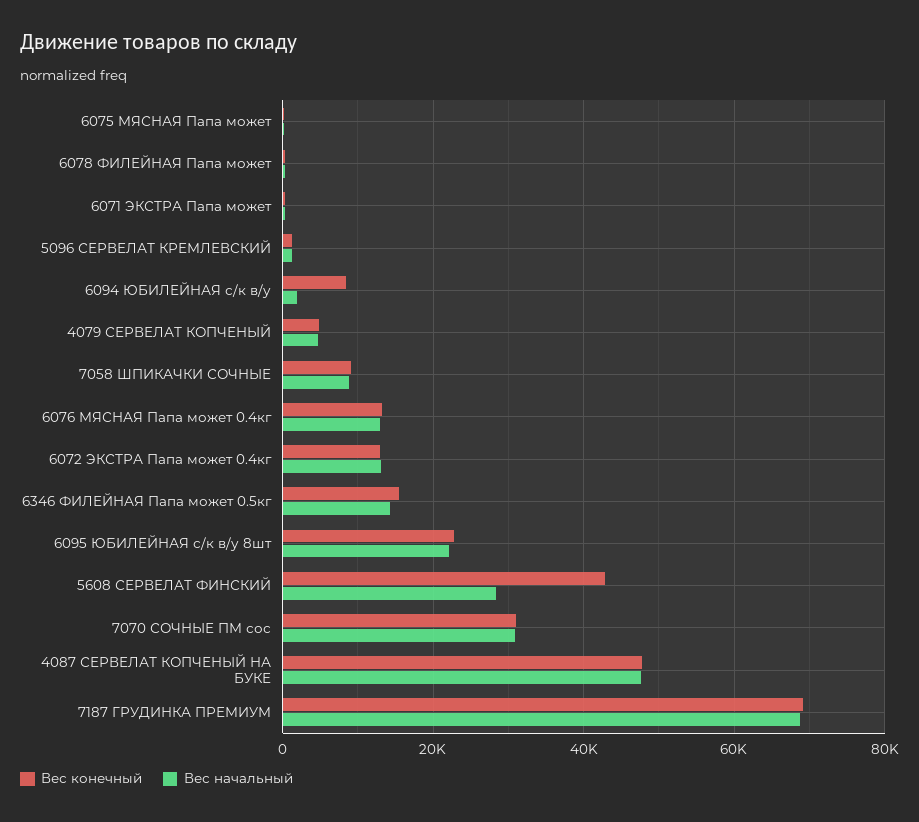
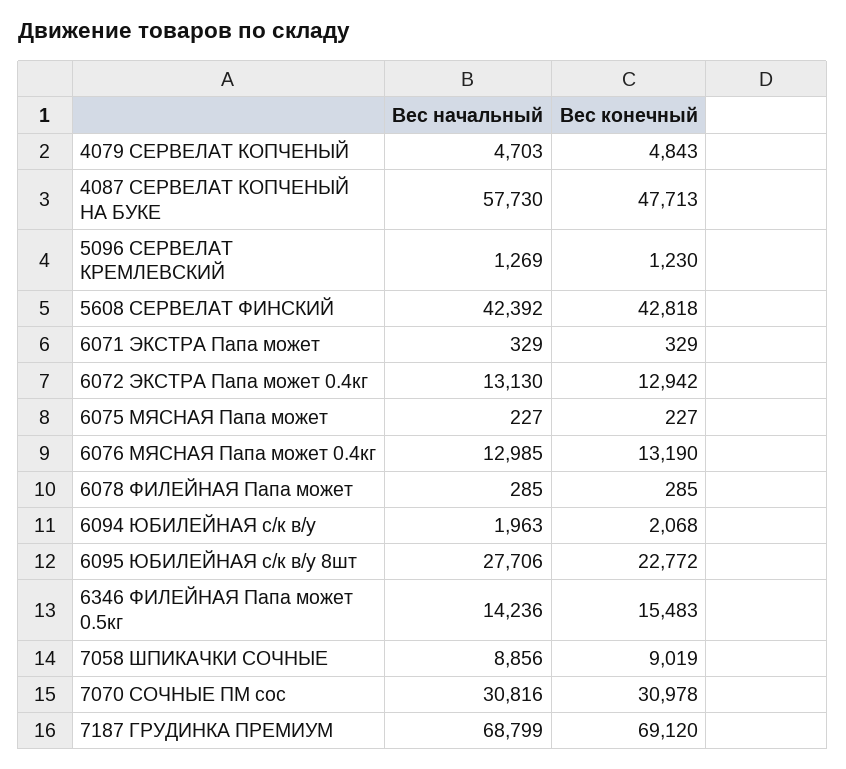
  {
    "Вес конечный": {
      "6075 МЯСНАЯ Папа может": 227,
      "6078 ФИЛЕЙНАЯ Папа может": 285,
      "6071 ЭКСТРА Папа может": 329,
      "5096 СЕРВЕЛАТ КРЕМЛЕВСКИЙ": 1230,
-     "6094 ЮБИЛЕЙНАЯ с/к в/у": 8000,
+     "6094 ЮБИЛЕЙНАЯ с/к в/у": 2068,
      "4079 СЕРВЕЛАТ КОПЧЕНЫЙ": 4843,
      "7058 ШПИКАЧКИ СОЧНЫЕ": 9019,
      "6076 МЯСНАЯ Папа может 0.4кг": 13190,
      "6072 ЭКСТРА Папа может 0.4кг": 12942,
      "6346 ФИЛЕЙНАЯ Папа может 0.5кг": 15483,
      "6095 ЮБИЛЕЙНАЯ с/к в/у 8шт": 22772,
      "5608 СЕРВЕЛАТ ФИНСКИЙ": 42818,
      "7070 СОЧНЫЕ ПМ сос": 30978,
      "4087 СЕРВЕЛАТ КОПЧЕНЫЙ НА БУКЕ": 47713,
      "7187 ГРУДИНКА ПРЕМИУМ": 69120
    },
    "Вес начальный": {
      "6075 МЯСНАЯ Папа может": 227,
      "6078 ФИЛЕЙНАЯ Папа может": 285,
      "6071 ЭКСТРА Папа может": 329,
      "5096 СЕРВЕЛАТ КРЕМЛЕВСКИЙ": 1269,
      "6094 ЮБИЛЕЙНАЯ с/к в/у": 1963,
      "4079 СЕРВЕЛАТ КОПЧЕНЫЙ": 4703,
      "7058 ШПИКАЧКИ СОЧНЫЕ": 8856,
      "6076 МЯСНАЯ Папа может 0.4кг": 12985,
      "6072 ЭКСТРА Папа может 0.4кг": 13130,
      "6346 ФИЛЕЙНАЯ Папа может 0.5кг": 14236,
-     "6095 ЮБИЛЕЙНАЯ с/к в/у 8шт": 22000,
+     "6095 ЮБИЛЕЙНАЯ с/к в/у 8шт": 27706,
-     "5608 СЕРВЕЛАТ ФИНСКИЙ": 28000,
+     "5608 СЕРВЕЛАТ ФИНСКИЙ": 42392,
      "7070 СОЧНЫЕ ПМ сос": 30816,
-     "4087 СЕРВЕЛАТ КОПЧЕНЫЙ НА БУКЕ": 48000,
+     "4087 СЕРВЕЛАТ КОПЧЕНЫЙ НА БУКЕ": 57730,
      "7187 ГРУДИНКА ПРЕМИУМ": 68799
    }
  }

